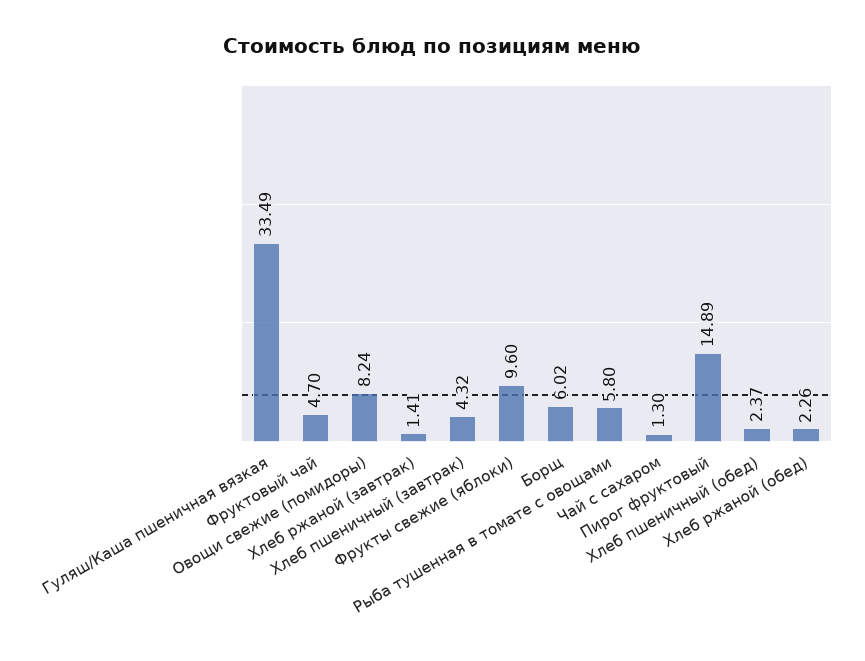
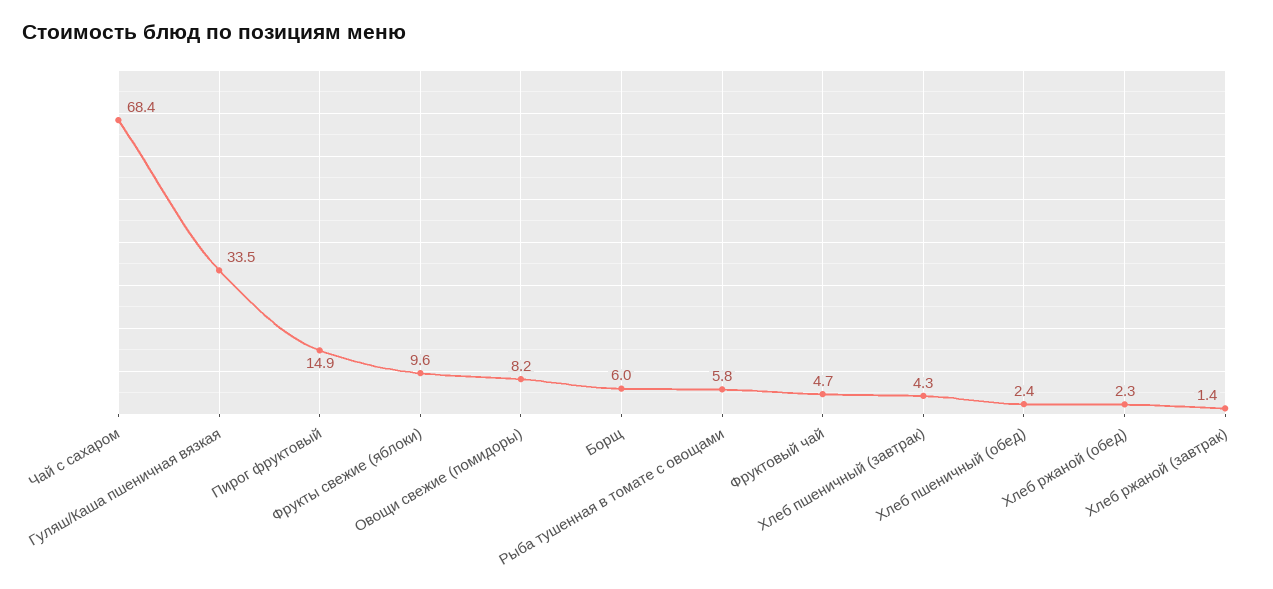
  {
    "Гуляш/Каша пшеничная вязкая": 33.49,
    "Фруктовый чай": 4.7,
    "Овощи свежие (помидоры)": 8.24,
    "Хлеб ржаной (завтрак)": 1.41,
    "Хлеб пшеничный (завтрак)": 4.32,
    "Фрукты свежие (яблоки)": 9.6,
    "Борщ": 6.02,
    "Рыба тушенная в томате с овощами": 5.8,
-   "Чай с сахаром": 1.3,
+   "Чай с сахаром": 68.4,
    "Пирог фруктовый": 14.89,
    "Хлеб пшеничный (обед)": 2.37,
    "Хлеб ржаной (обед)": 2.26
  }

